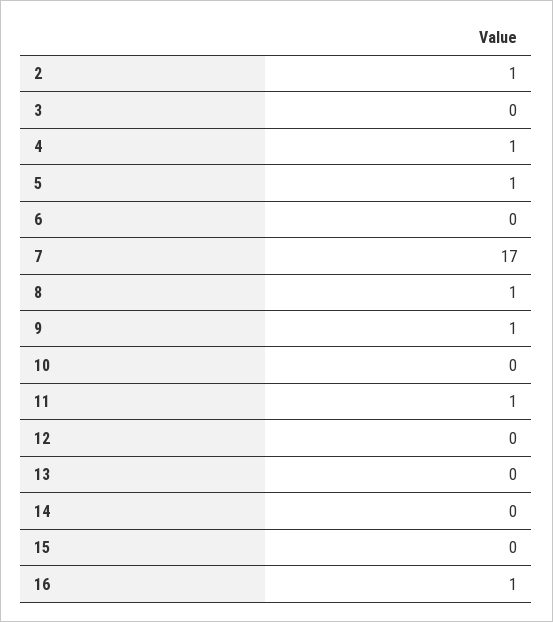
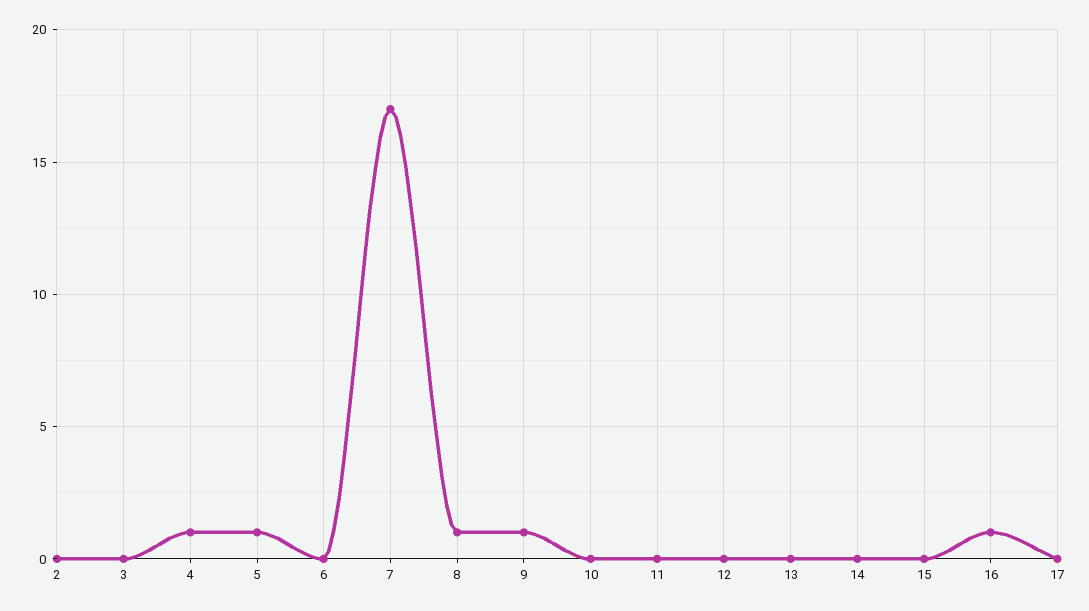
  {
-   "2": 1,
+   "2": 0,
    "3": 0,
    "4": 1,
    "5": 1,
    "6": 0,
    "7": 17,
    "8": 1,
    "9": 1,
    "10": 0,
-   "11": 1,
+   "11": 0,
    "12": 0,
    "13": 0,
    "14": 0,
    "15": 0,
-   "16": 1
+   "16": 1,
+   "17": 0
  }

